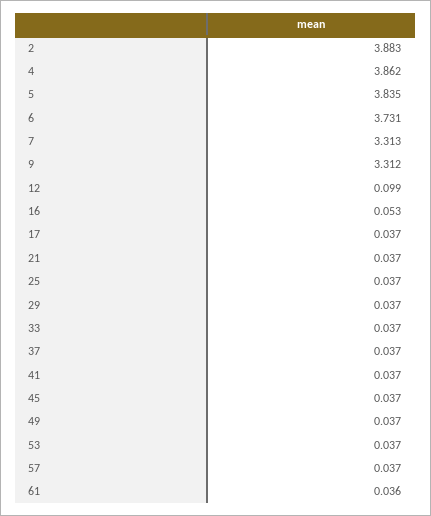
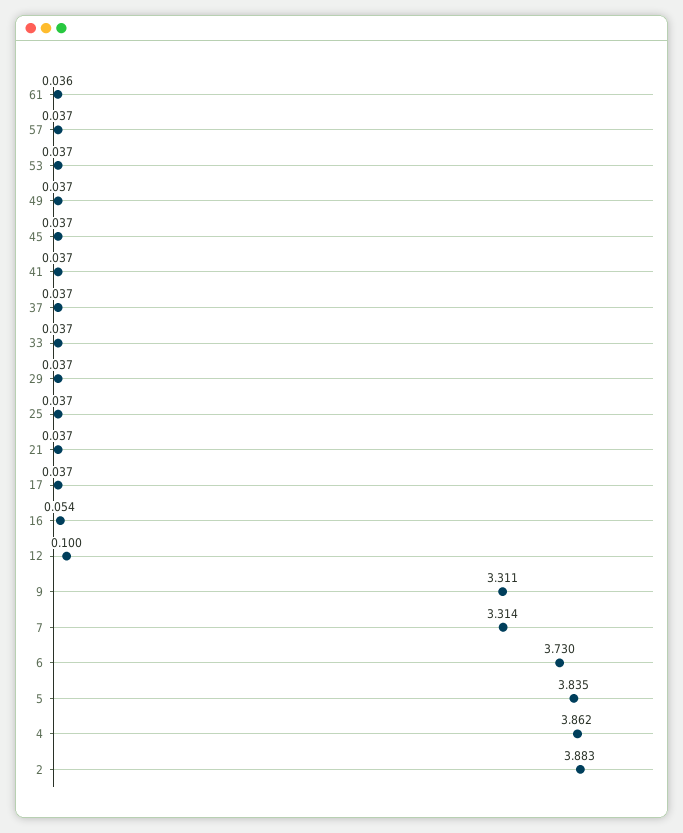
  {
    "2": 3.883,
    "4": 3.862,
    "5": 3.835,
-   "6": 3.731,
+   "6": 3.73,
-   "7": 3.313,
+   "7": 3.314,
-   "9": 3.312,
+   "9": 3.311,
-   "12": 0.099,
+   "12": 0.1,
-   "16": 0.053,
+   "16": 0.054,
    "17": 0.037,
    "21": 0.037,
    "25": 0.037,
    "29": 0.037,
    "33": 0.037,
    "37": 0.037,
    "41": 0.037,
    "45": 0.037,
    "49": 0.037,
    "53": 0.037,
    "57": 0.037,
    "61": 0.036
  }

